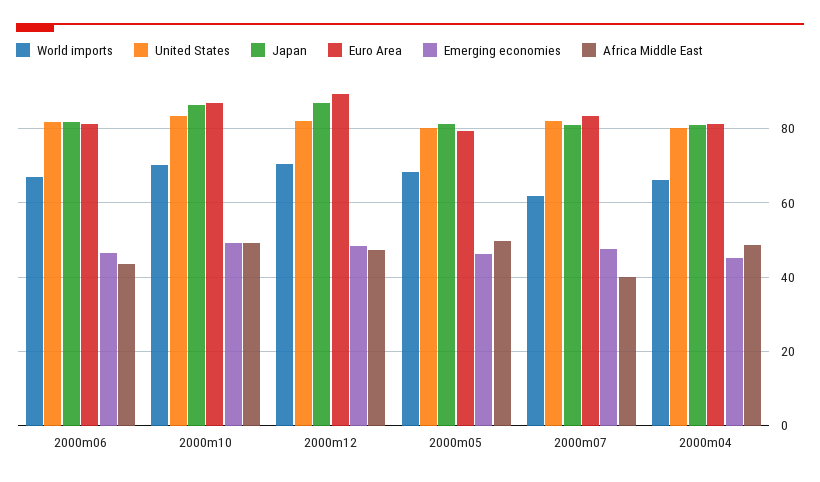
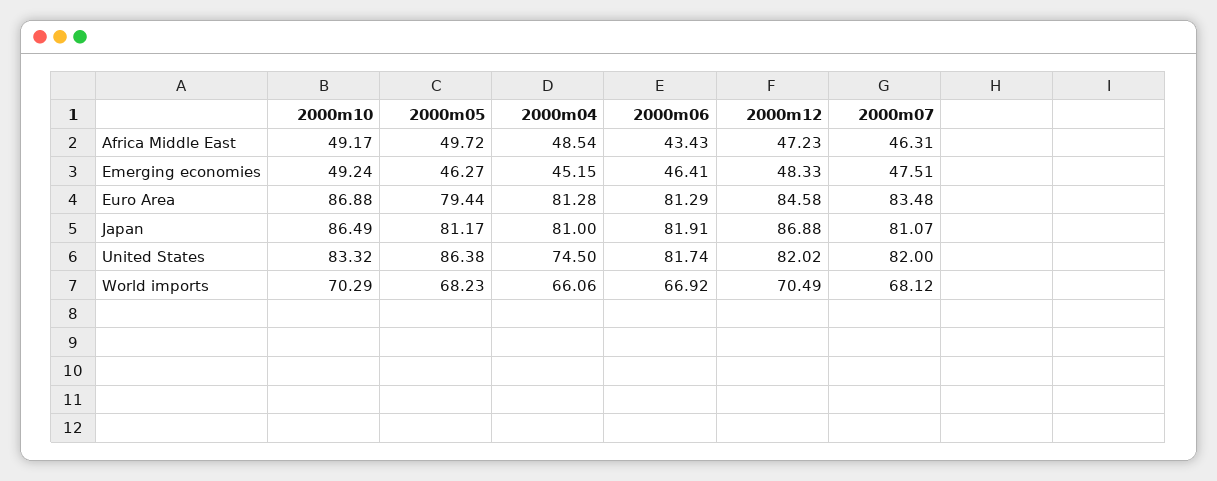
  {
    "World imports": {
      "2000m06": 66.92,
      "2000m10": 70.29,
      "2000m12": 70.49,
      "2000m05": 68.23,
-     "2000m07": 62,
+     "2000m07": 68.12,
      "2000m04": 66.06
    },
    "United States": {
      "2000m06": 81.74,
      "2000m10": 83.32,
      "2000m12": 82.02,
-     "2000m05": 80,
+     "2000m05": 86.38,
      "2000m07": 82,
-     "2000m04": 80
+     "2000m04": 74.5
    },
    "Japan": {
      "2000m06": 81.91,
      "2000m10": 86.49,
      "2000m12": 86.88,
      "2000m05": 81.17,
      "2000m07": 81.07,
      "2000m04": 81
    },
    "Euro Area": {
      "2000m06": 81.29,
      "2000m10": 86.88,
-     "2000m12": 90,
+     "2000m12": 84.58,
      "2000m05": 79.44,
      "2000m07": 83.48,
      "2000m04": 81.28
    },
    "Emerging economies": {
      "2000m06": 46.41,
      "2000m10": 49.24,
      "2000m12": 48.33,
      "2000m05": 46.27,
      "2000m07": 47.51,
      "2000m04": 45.15
    },
    "Africa Middle East": {
      "2000m06": 43.43,
      "2000m10": 49.17,
      "2000m12": 47.23,
      "2000m05": 49.72,
-     "2000m07": 40,
+     "2000m07": 46.31,
      "2000m04": 48.54
    }
  }

